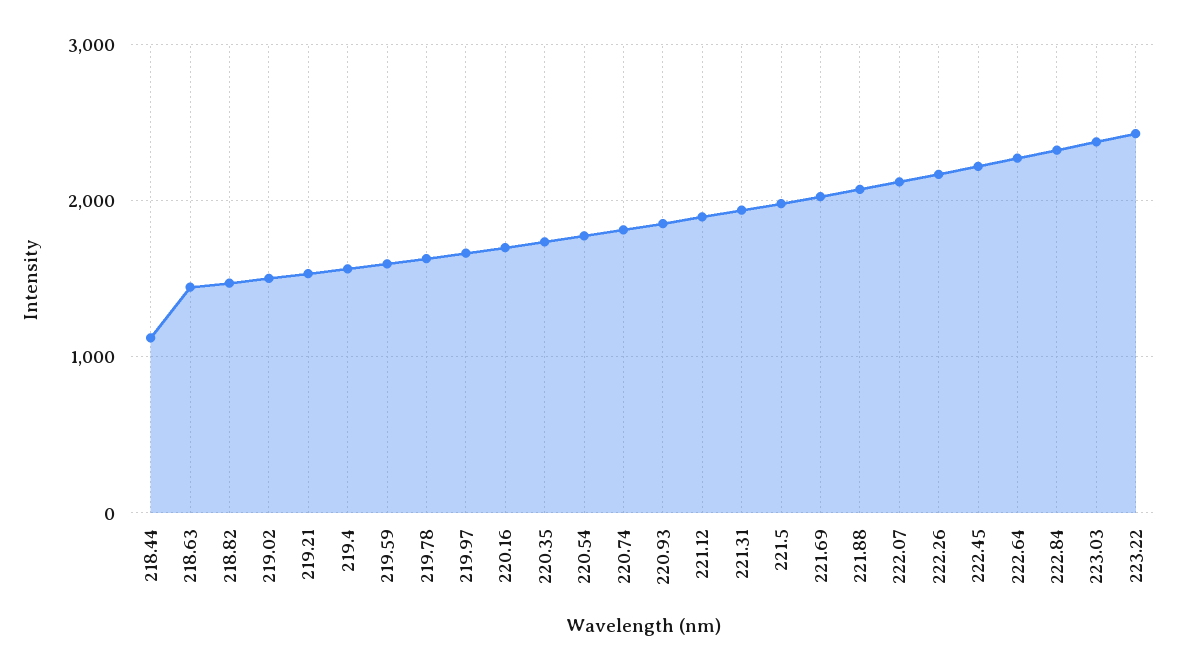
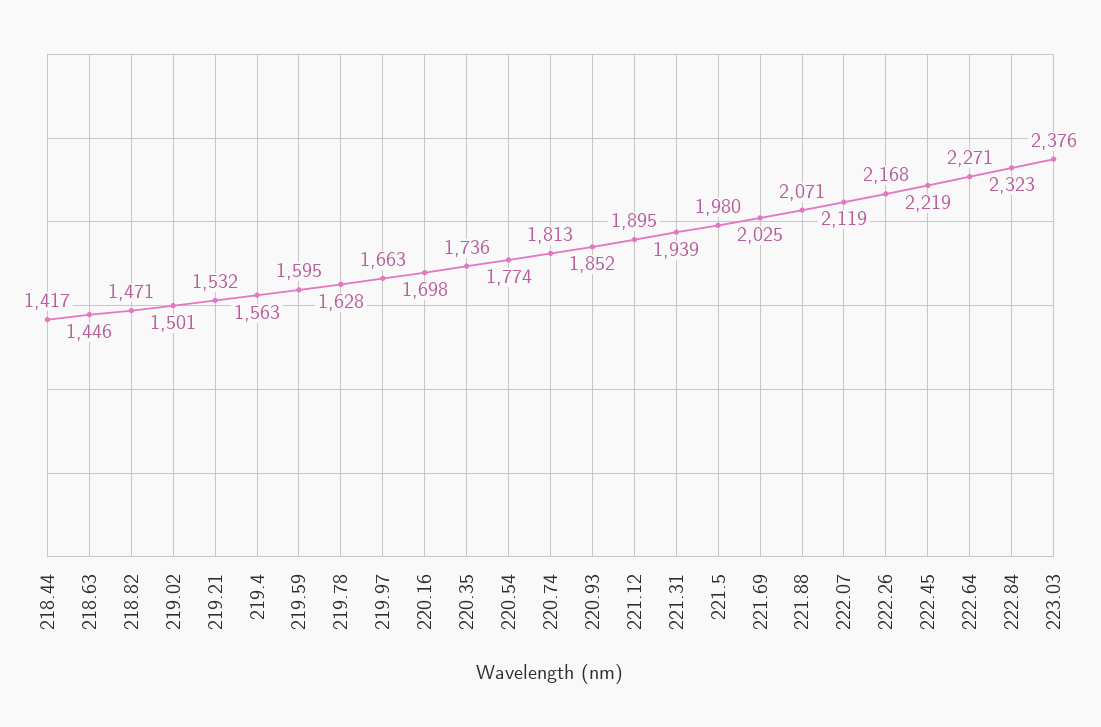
  {
-   "218.44": 1100,
+   "218.44": 1417,
    "218.63": 1446,
    "218.82": 1471,
    "219.02": 1501,
    "219.21": 1532,
    "219.4": 1563,
    "219.59": 1595,
    "219.78": 1628,
    "219.97": 1663,
    "220.16": 1698,
    "220.35": 1736,
    "220.54": 1774,
    "220.74": 1813,
    "220.93": 1852,
    "221.12": 1895,
    "221.31": 1939,
    "221.5": 1980,
    "221.69": 2025,
    "221.88": 2071,
    "222.07": 2119,
    "222.26": 2168,
    "222.45": 2219,
    "222.64": 2271,
    "222.84": 2323,
-   "223.03": 2376,
+   "223.03": 2376
-   "223.22": 2400
  }

